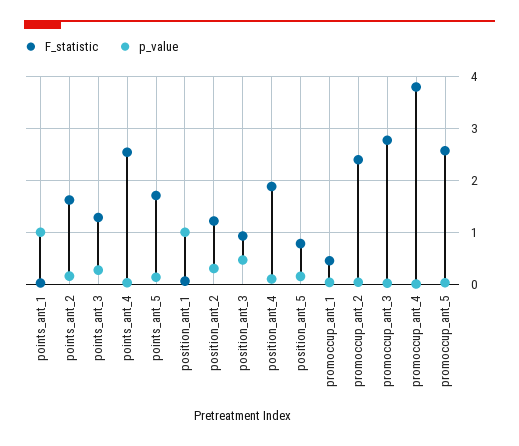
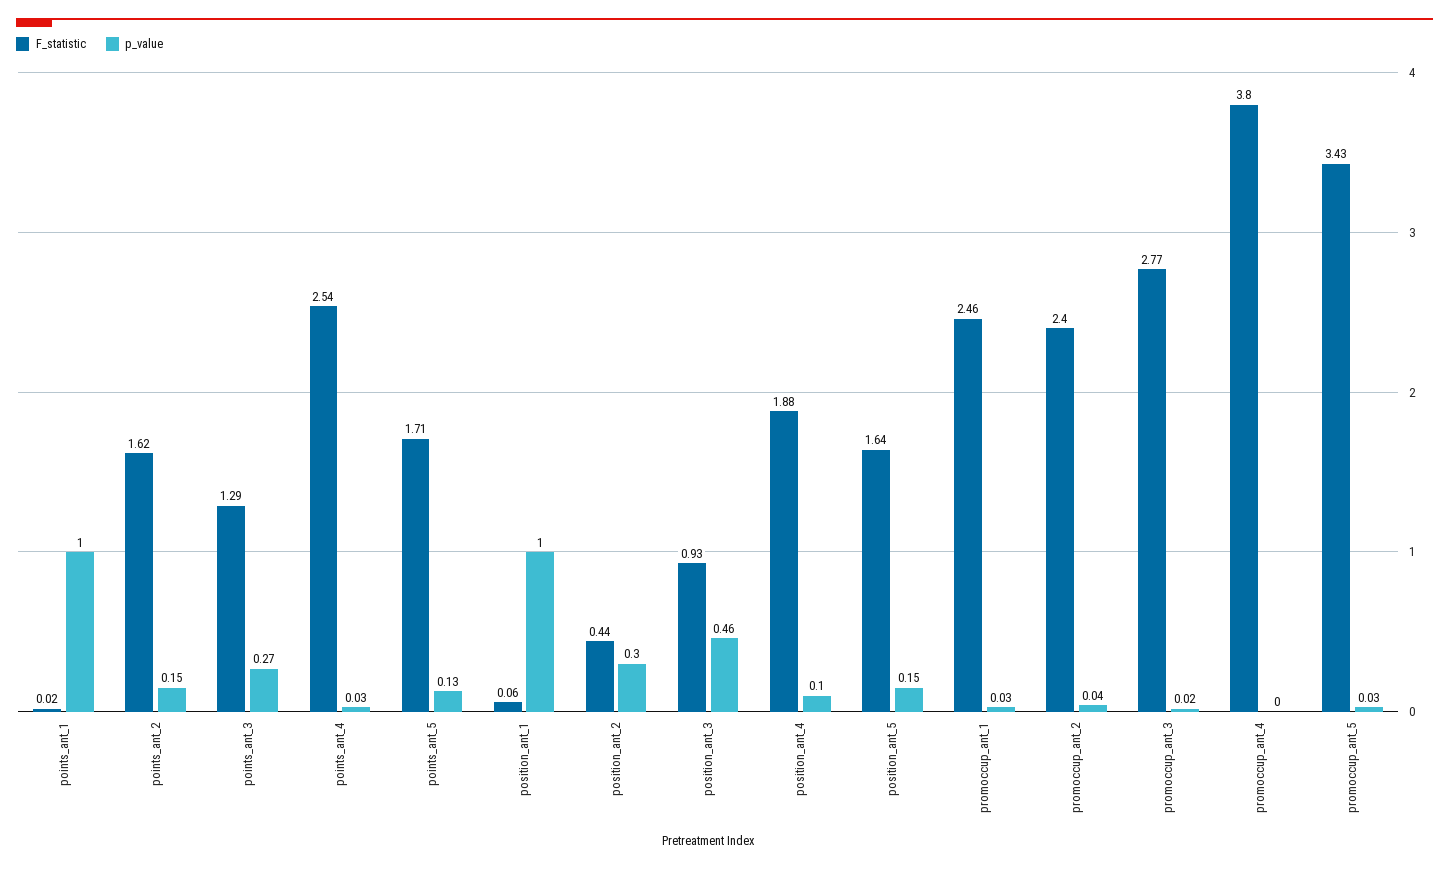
  {
    "F_statistic": {
      "points_ant_1": 0.02,
      "points_ant_2": 1.62,
      "points_ant_3": 1.29,
      "points_ant_4": 2.54,
      "points_ant_5": 1.71,
      "position_ant_1": 0.06,
-     "position_ant_2": 1.2,
+     "position_ant_2": 0.44,
      "position_ant_3": 0.93,
      "position_ant_4": 1.88,
-     "position_ant_5": 0.8,
+     "position_ant_5": 1.64,
-     "promoccup_ant_1": 0.4,
+     "promoccup_ant_1": 2.46,
      "promoccup_ant_2": 2.4,
      "promoccup_ant_3": 2.77,
      "promoccup_ant_4": 3.8,
-     "promoccup_ant_5": 2.6
+     "promoccup_ant_5": 3.43
    },
    "p_value": {
      "points_ant_1": 1,
      "points_ant_2": 0.15,
      "points_ant_3": 0.27,
      "points_ant_4": 0.03,
      "points_ant_5": 0.13,
      "position_ant_1": 1,
      "position_ant_2": 0.3,
      "position_ant_3": 0.46,
      "position_ant_4": 0.1,
      "position_ant_5": 0.15,
      "promoccup_ant_1": 0.03,
      "promoccup_ant_2": 0.04,
      "promoccup_ant_3": 0.02,
      "promoccup_ant_4": 0,
      "promoccup_ant_5": 0.03
    }
  }

